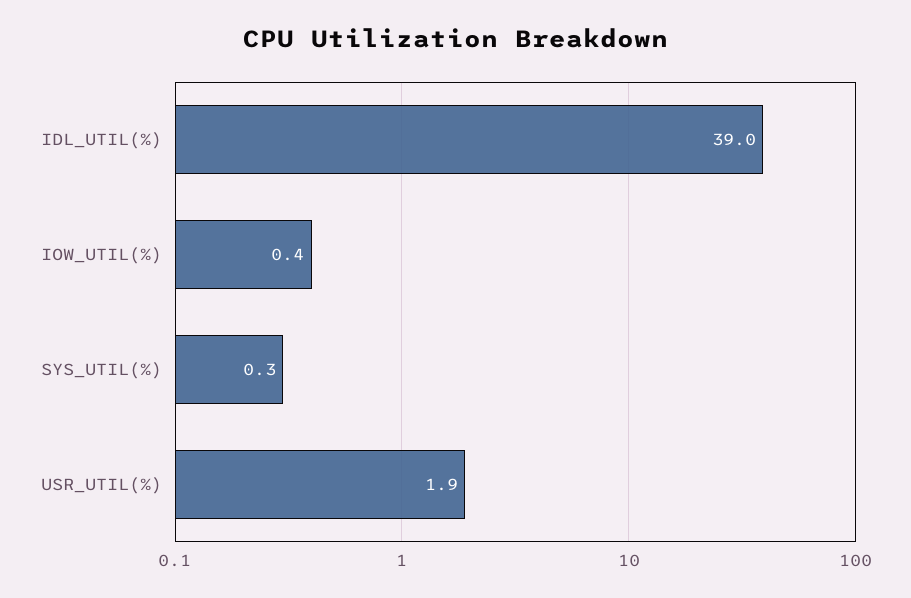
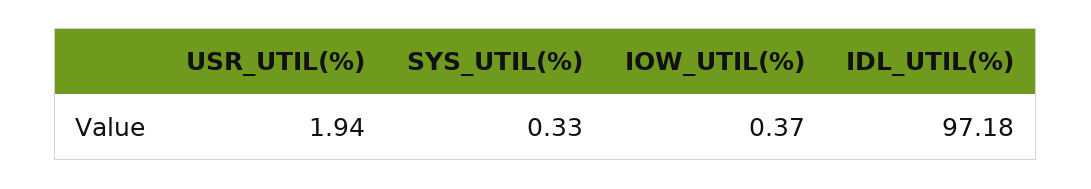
  {
-   "IDL_UTIL(%)": 39,
+   "IDL_UTIL(%)": 97.18,
    "IOW_UTIL(%)": 0.37,
    "SYS_UTIL(%)": 0.33,
    "USR_UTIL(%)": 1.94
  }

